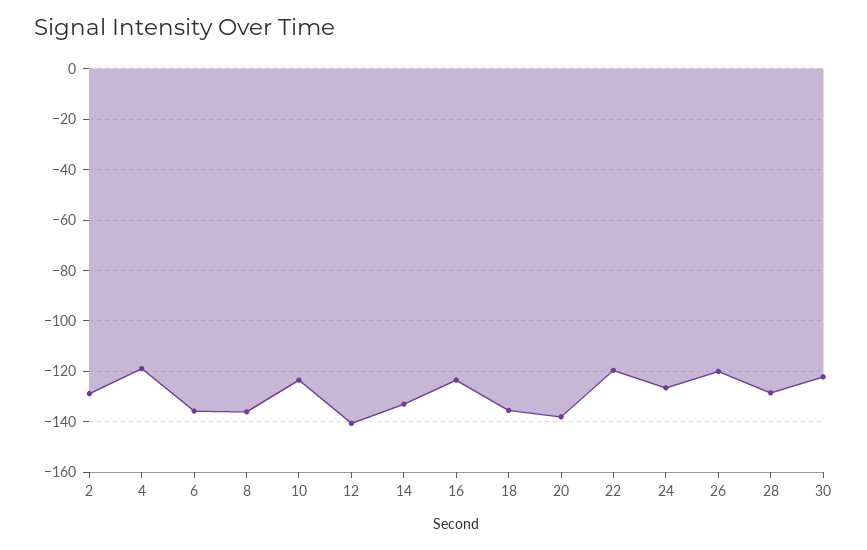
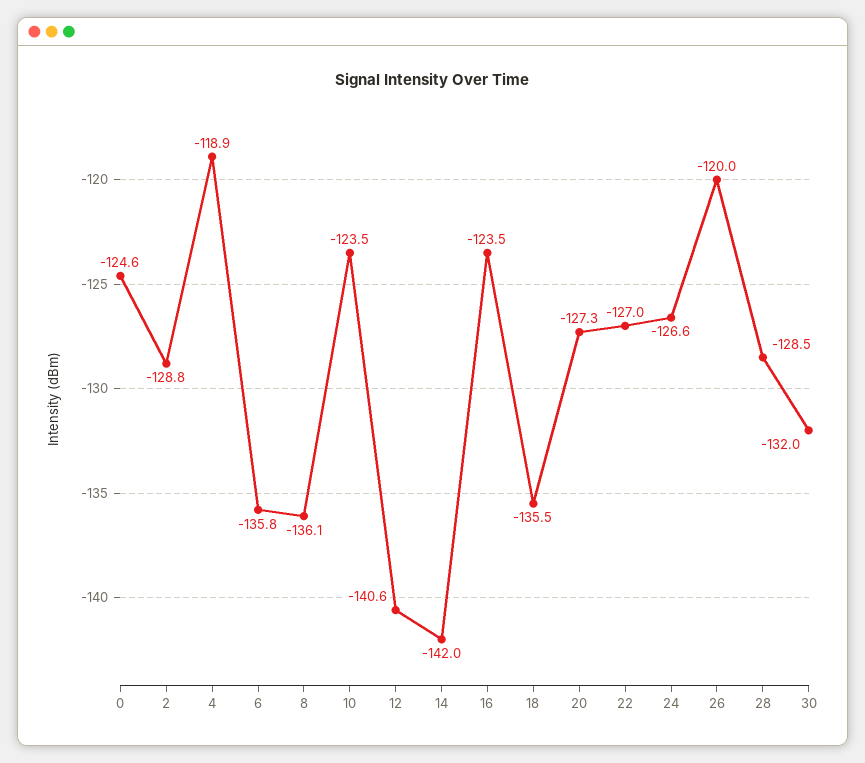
  {
    "2": -128.8,
    "4": -118.9,
    "6": -135.8,
    "8": -136.1,
    "10": -123.5,
    "12": -140.6,
-   "14": -132.5,
+   "14": -142,
    "16": -123.5,
    "18": -135.5,
-   "20": -137.5,
+   "20": -127.3,
-   "22": -120,
+   "22": -127,
    "24": -126.6,
    "26": -120,
    "28": -128.5,
-   "30": -122.5
+   "30": -132,
+   "0": -124.6
  }

